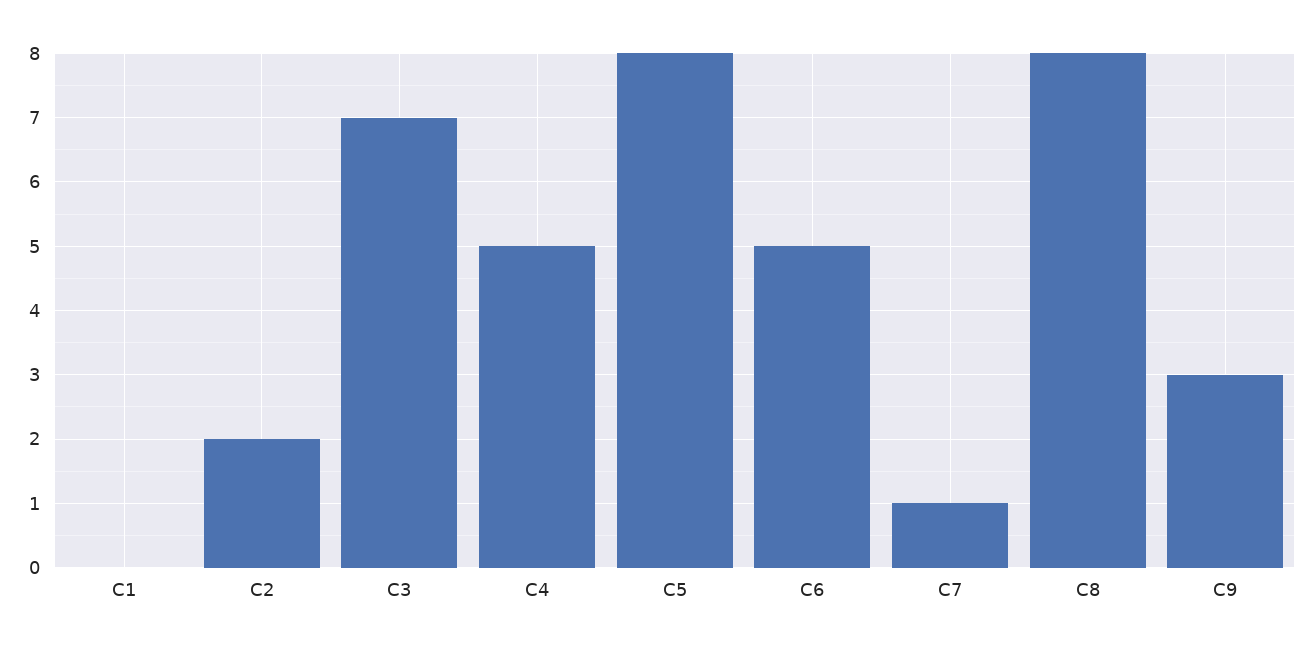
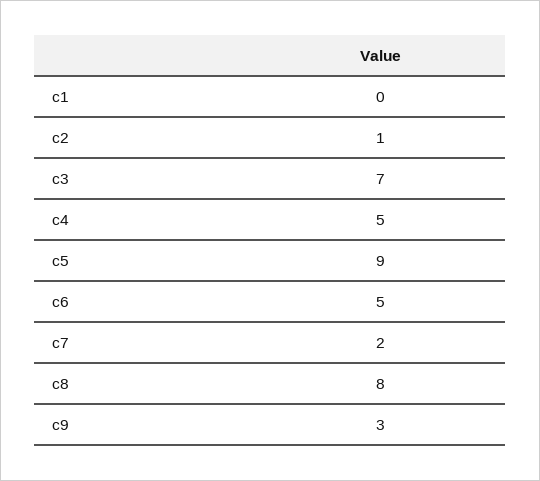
  {
    "C1": 0,
-   "C2": 2,
+   "C2": 1,
    "C3": 7,
    "C4": 5,
-   "C5": 8,
+   "C5": 9,
    "C6": 5,
-   "C7": 1,
+   "C7": 2,
    "C8": 8,
    "C9": 3
  }

